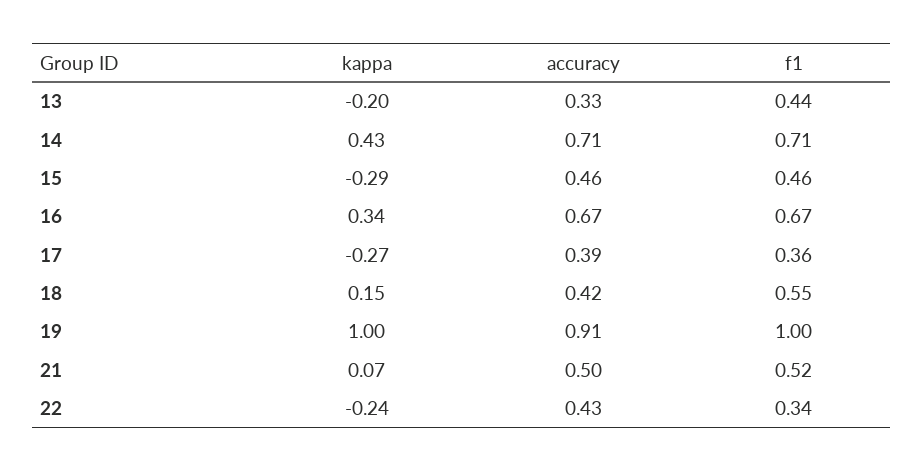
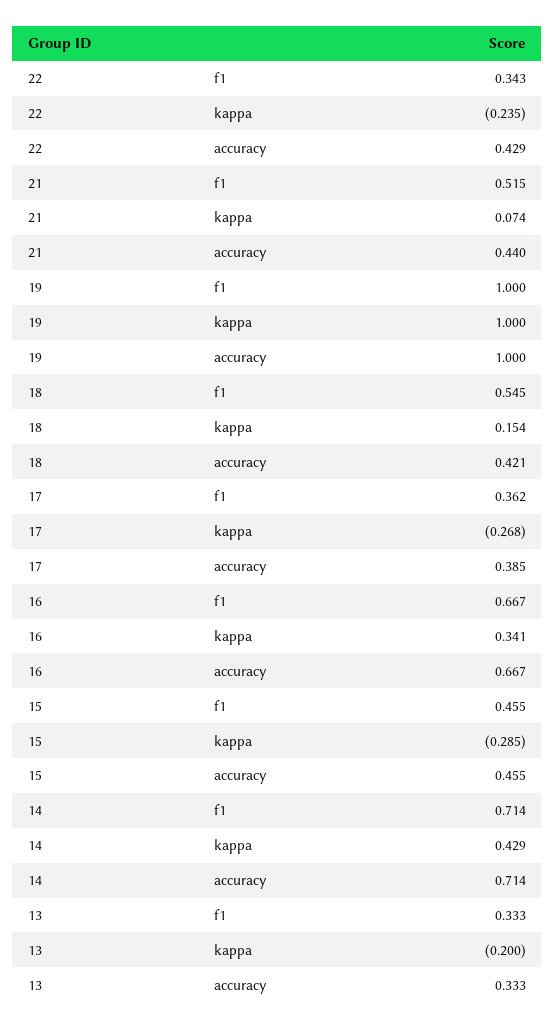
  {
    "kappa": {
      "13": -0.2,
      "14": 0.429,
      "15": -0.285,
      "16": 0.341,
      "17": -0.268,
      "18": 0.154,
      "19": 1,
      "21": 0.074,
      "22": -0.235
    },
    "accuracy": {
      "13": 0.333,
      "14": 0.714,
      "15": 0.455,
      "16": 0.667,
      "17": 0.385,
      "18": 0.421,
-     "19": 0.91,
+     "19": 1,
-     "21": 0.5,
+     "21": 0.44,
      "22": 0.429
    },
    "f1": {
-     "13": 0.44,
+     "13": 0.333,
      "14": 0.714,
      "15": 0.455,
      "16": 0.667,
      "17": 0.362,
      "18": 0.545,
      "19": 1,
      "21": 0.515,
      "22": 0.343
    }
  }

